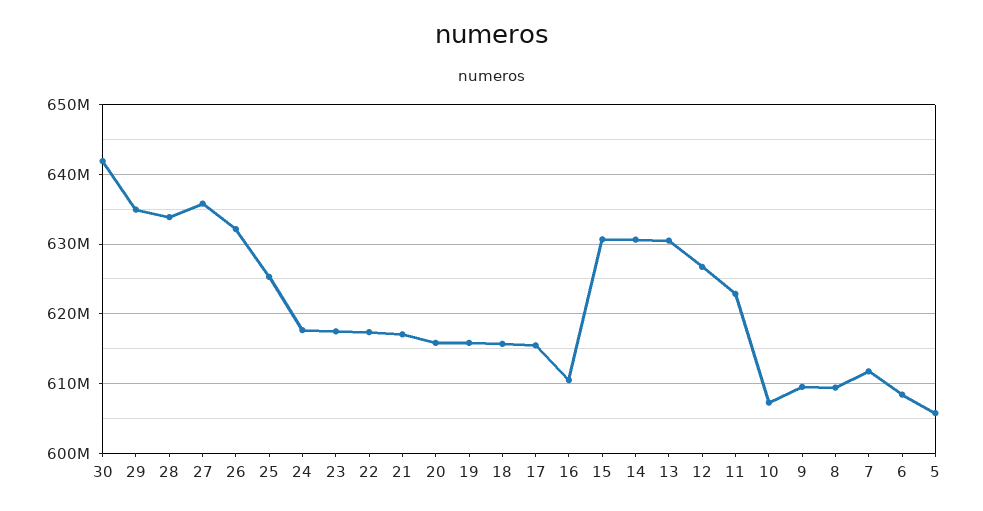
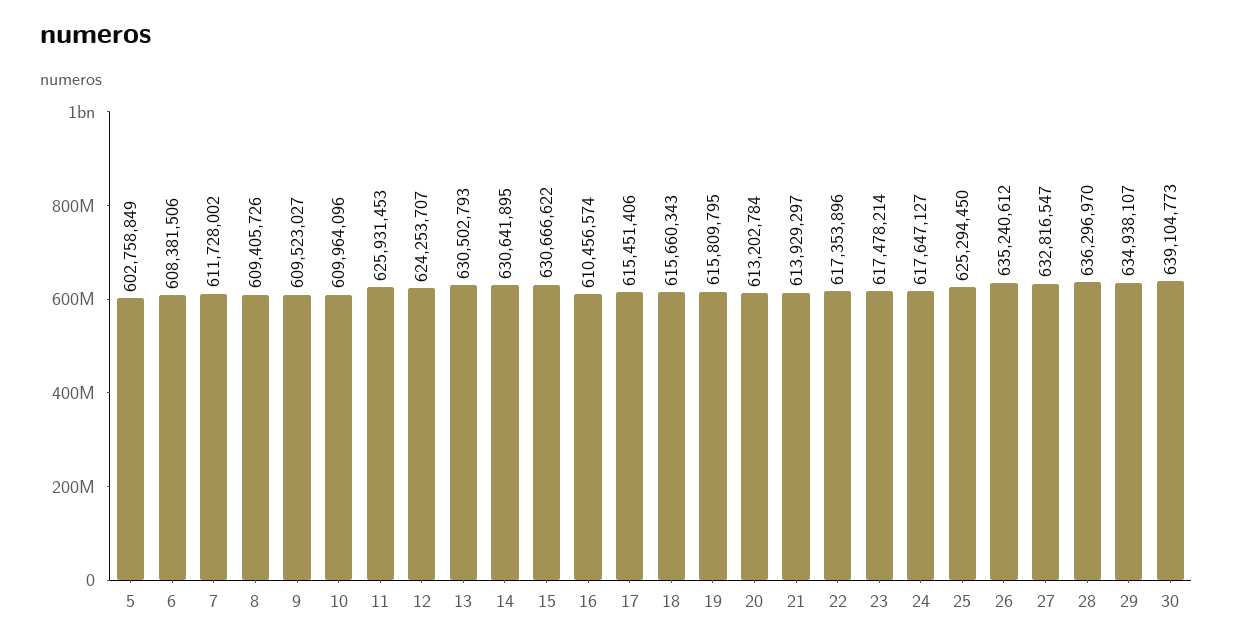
  {
-   "30": 642000000,
+   "30": 639104773,
    "29": 634938107,
-   "28": 634000000,
+   "28": 636296970,
-   "27": 636000000,
+   "27": 632816547,
-   "26": 632000000,
+   "26": 635240612,
    "25": 625294450,
    "24": 617647127,
    "23": 617478214,
    "22": 617353896,
-   "21": 617000000,
+   "21": 613929297,
-   "20": 616000000,
+   "20": 613202784,
    "19": 615809795,
    "18": 615660343,
    "17": 615451406,
    "16": 610456574,
    "15": 630666622,
    "14": 630641895,
    "13": 630502793,
-   "12": 627000000,
+   "12": 624253707,
-   "11": 623000000,
+   "11": 625931453,
-   "10": 607000000,
+   "10": 609964096,
    "9": 609523027,
    "8": 609405726,
    "7": 611728002,
    "6": 608381506,
-   "5": 606000000
+   "5": 602758849
  }

